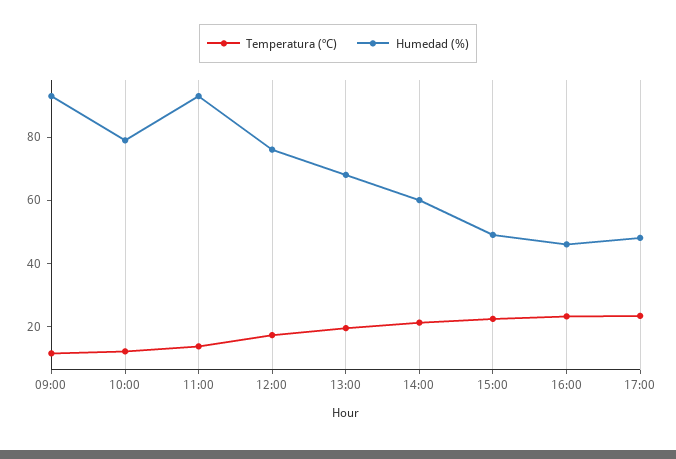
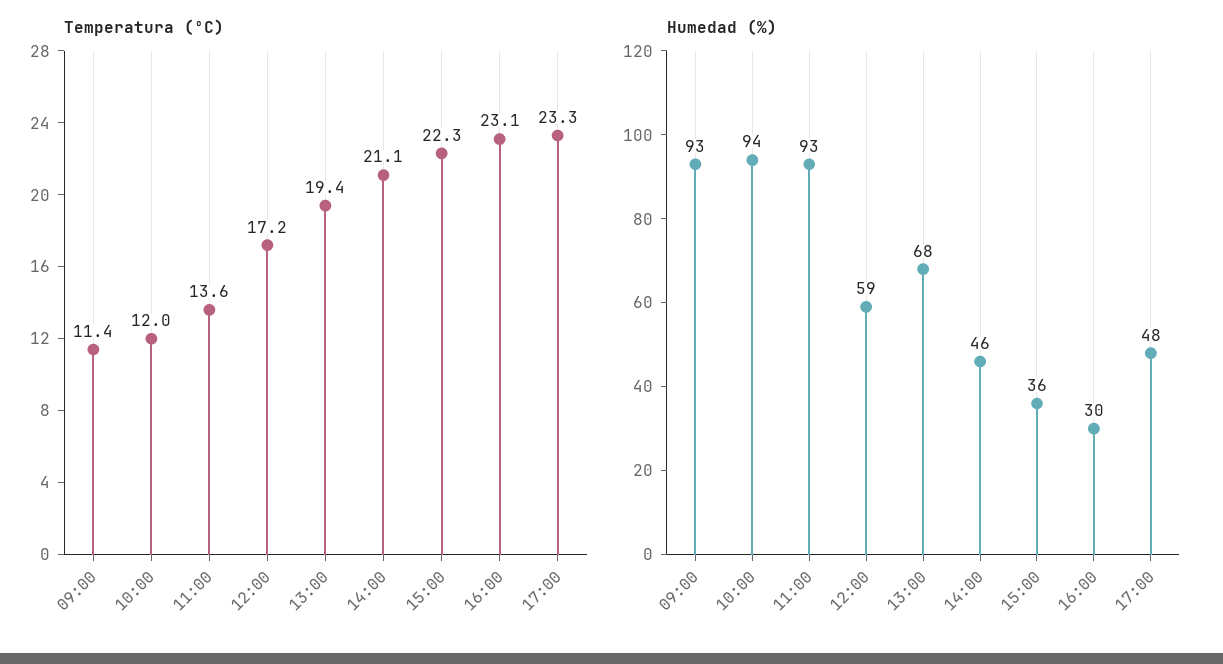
  {
    "Temperatura (ºC)": {
      "09:00": 11.4,
      "10:00": 12,
      "11:00": 13.6,
      "12:00": 17.2,
      "13:00": 19.4,
      "14:00": 21.1,
      "15:00": 22.3,
      "16:00": 23.1,
      "17:00": 23.3
    },
    "Humedad (%)": {
      "09:00": 93,
-     "10:00": 80,
+     "10:00": 94,
      "11:00": 93,
-     "12:00": 75,
+     "12:00": 59,
      "13:00": 68,
-     "14:00": 60,
+     "14:00": 46,
-     "15:00": 50,
+     "15:00": 36,
-     "16:00": 45,
+     "16:00": 30,
      "17:00": 48
    }
  }

